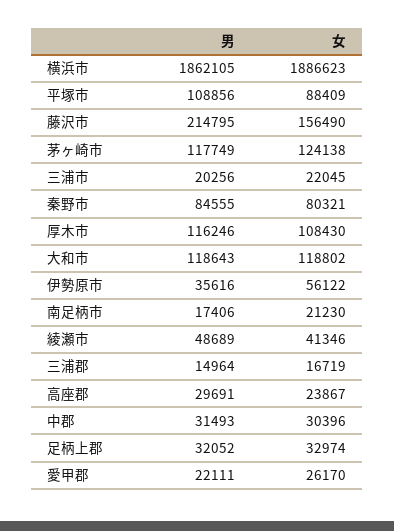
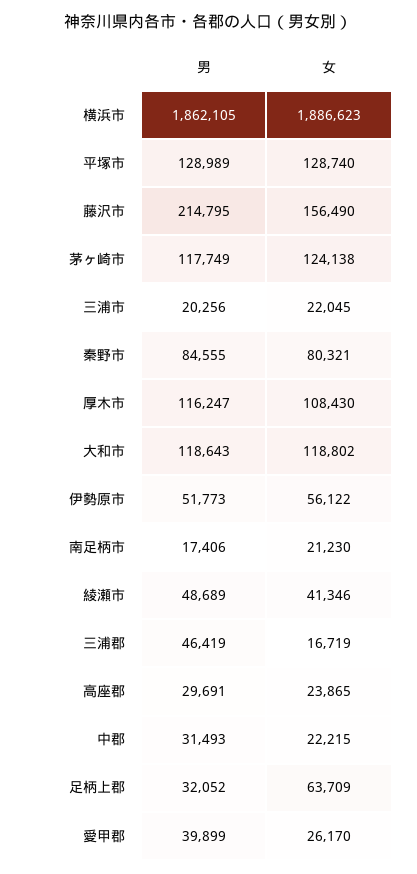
  {
    "男": {
      "横浜市": 1862105,
-     "平塚市": 108856,
+     "平塚市": 128989,
      "藤沢市": 214795,
      "茅ヶ崎市": 117749,
      "三浦市": 20256,
      "秦野市": 84555,
-     "厚木市": 116246,
+     "厚木市": 116247,
      "大和市": 118643,
-     "伊勢原市": 35616,
+     "伊勢原市": 51773,
      "南足柄市": 17406,
      "綾瀬市": 48689,
-     "三浦郡": 14964,
+     "三浦郡": 46419,
      "高座郡": 29691,
      "中郡": 31493,
      "足柄上郡": 32052,
-     "愛甲郡": 22111
+     "愛甲郡": 39899
    },
    "女": {
      "横浜市": 1886623,
-     "平塚市": 88409,
+     "平塚市": 128740,
      "藤沢市": 156490,
      "茅ヶ崎市": 124138,
      "三浦市": 22045,
      "秦野市": 80321,
      "厚木市": 108430,
      "大和市": 118802,
      "伊勢原市": 56122,
      "南足柄市": 21230,
      "綾瀬市": 41346,
      "三浦郡": 16719,
-     "高座郡": 23867,
+     "高座郡": 23865,
-     "中郡": 30396,
+     "中郡": 22215,
-     "足柄上郡": 32974,
+     "足柄上郡": 63709,
      "愛甲郡": 26170
    }
  }

